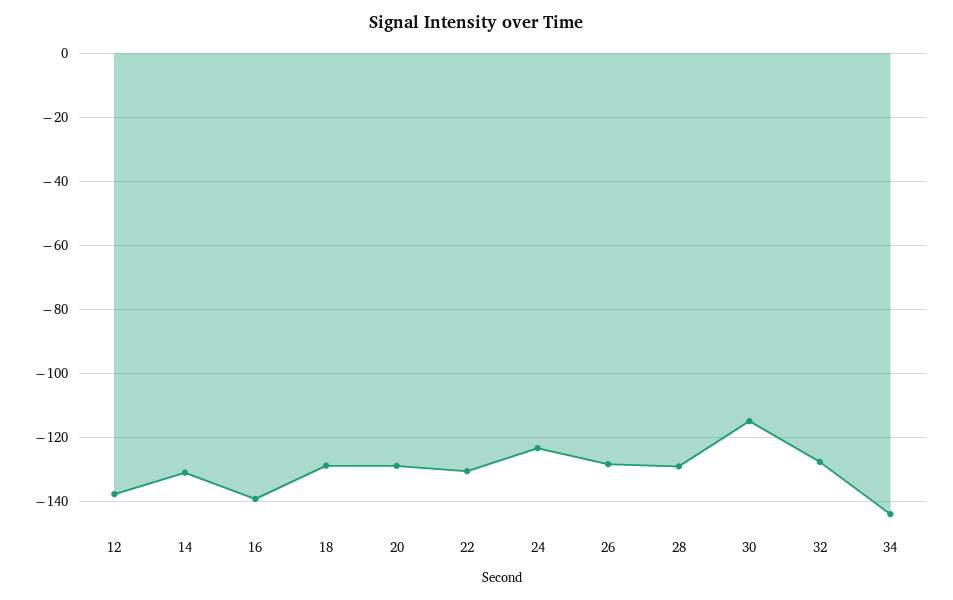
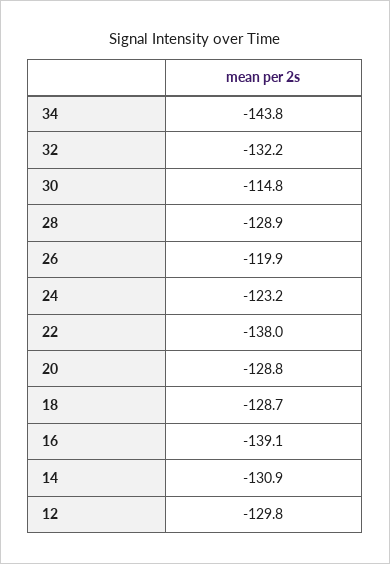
  {
-   "12": -138,
+   "12": -129.8,
    "14": -130.9,
    "16": -139.1,
    "18": -128.7,
    "20": -128.8,
-   "22": -130,
+   "22": -138,
    "24": -123.2,
-   "26": -128,
+   "26": -119.9,
    "28": -128.9,
    "30": -114.8,
-   "32": -128,
+   "32": -132.2,
    "34": -143.8
  }

